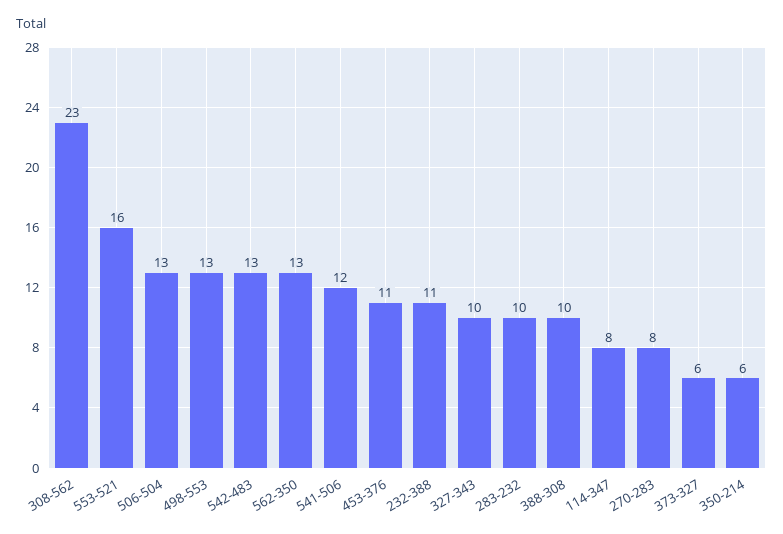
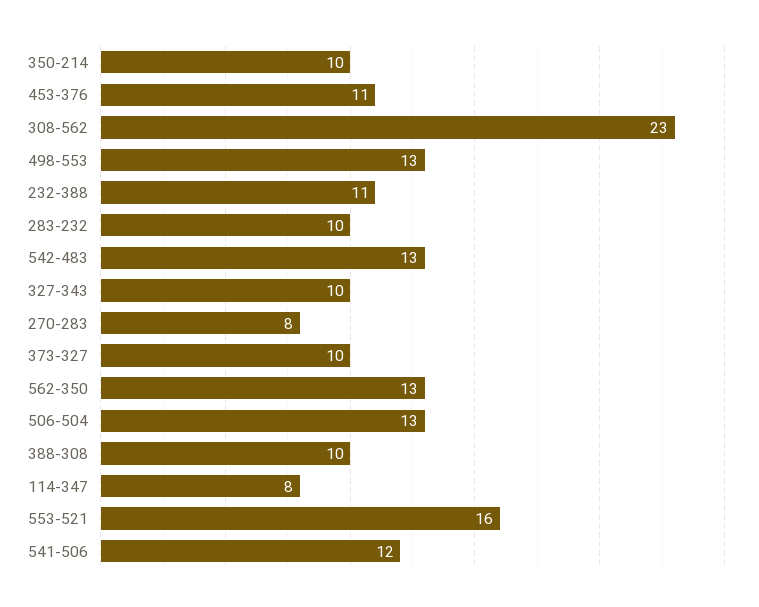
  {
    "308-562": 23,
    "553-521": 16,
    "506-504": 13,
    "498-553": 13,
    "542-483": 13,
    "562-350": 13,
    "541-506": 12,
    "453-376": 11,
    "232-388": 11,
    "327-343": 10,
    "283-232": 10,
    "388-308": 10,
    "114-347": 8,
    "270-283": 8,
-   "373-327": 6,
+   "373-327": 10,
-   "350-214": 6
+   "350-214": 10
  }

